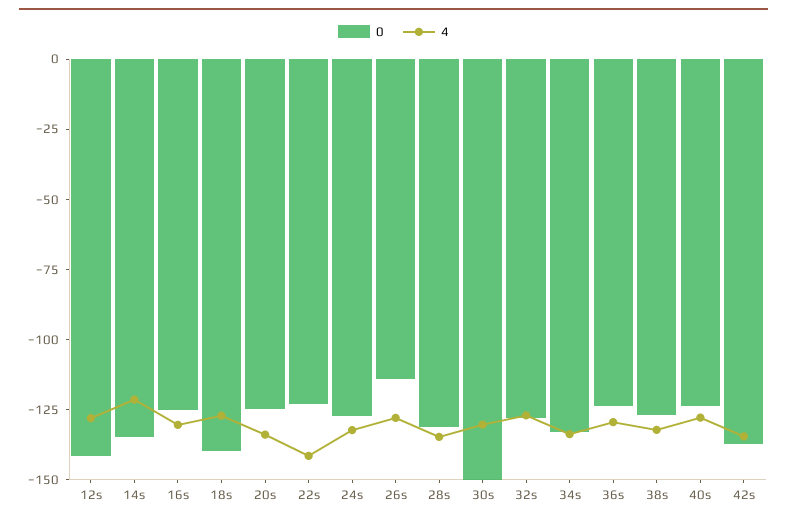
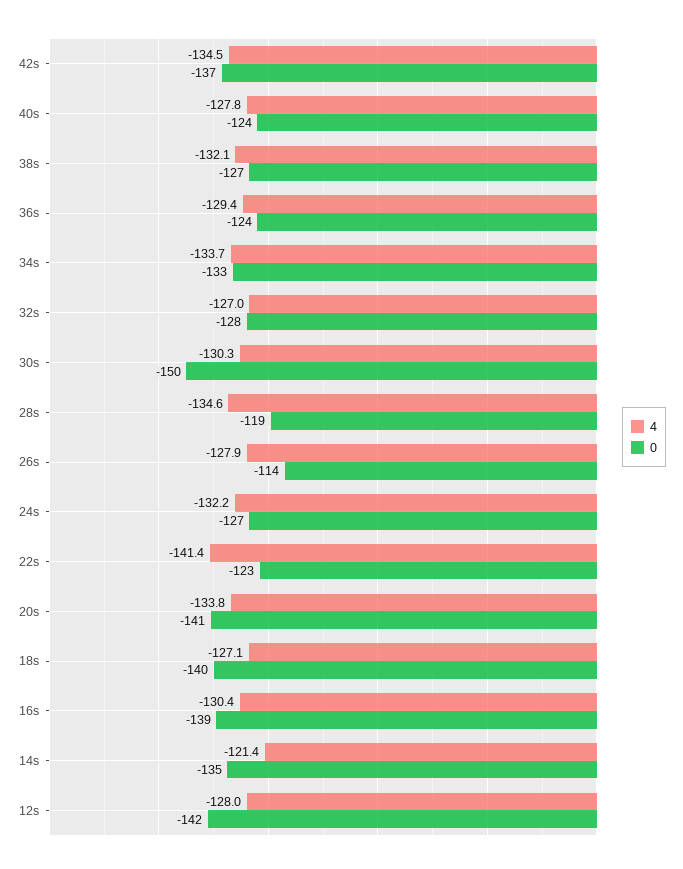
  {
    "0": {
      "12s": -142,
      "14s": -135,
-     "16s": -125,
+     "16s": -139,
      "18s": -140,
-     "20s": -125,
+     "20s": -141,
      "22s": -123,
      "24s": -127,
      "26s": -114,
-     "28s": -130,
+     "28s": -119,
      "30s": -150,
      "32s": -128,
      "34s": -133,
      "36s": -124,
      "38s": -127,
      "40s": -124,
      "42s": -137
    },
    "4": {
      "12s": -128,
      "14s": -121.4,
      "16s": -130.4,
      "18s": -127.1,
      "20s": -133.8,
      "22s": -141.4,
      "24s": -132.2,
      "26s": -127.9,
      "28s": -134.6,
      "30s": -130.3,
      "32s": -127,
      "34s": -133.7,
      "36s": -129.4,
      "38s": -132.1,
      "40s": -127.8,
      "42s": -134.5
    }
  }

